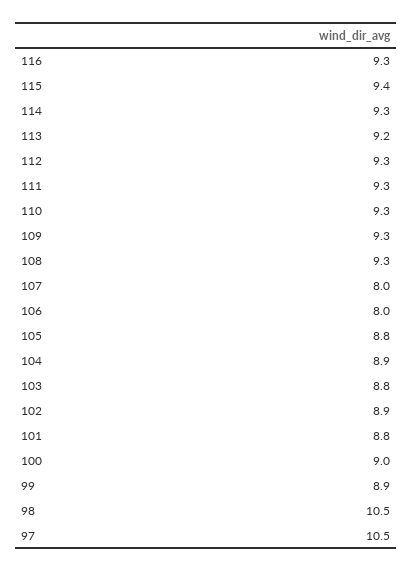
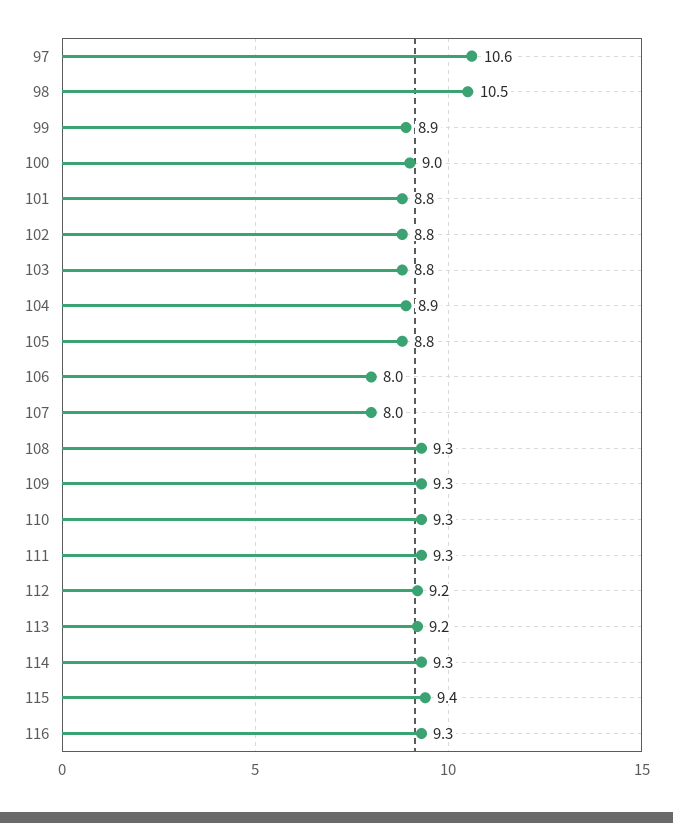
  {
    "116": 9.3,
    "115": 9.4,
    "114": 9.3,
    "113": 9.2,
-   "112": 9.3,
+   "112": 9.2,
    "111": 9.3,
    "110": 9.3,
    "109": 9.3,
    "108": 9.3,
    "107": 8,
    "106": 8,
    "105": 8.8,
    "104": 8.9,
    "103": 8.8,
-   "102": 8.9,
+   "102": 8.8,
    "101": 8.8,
    "100": 9,
    "99": 8.9,
    "98": 10.5,
-   "97": 10.5
+   "97": 10.6
  }

